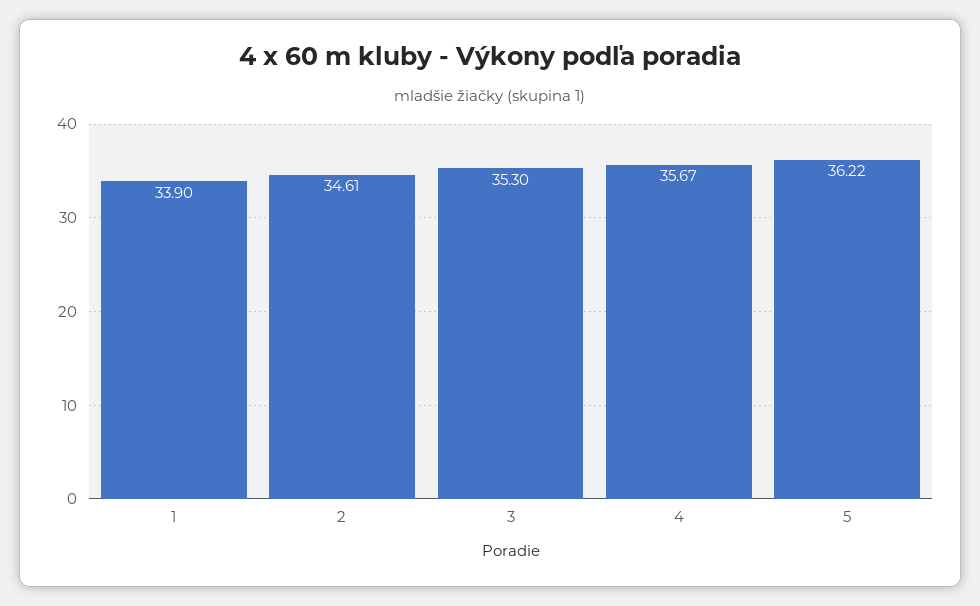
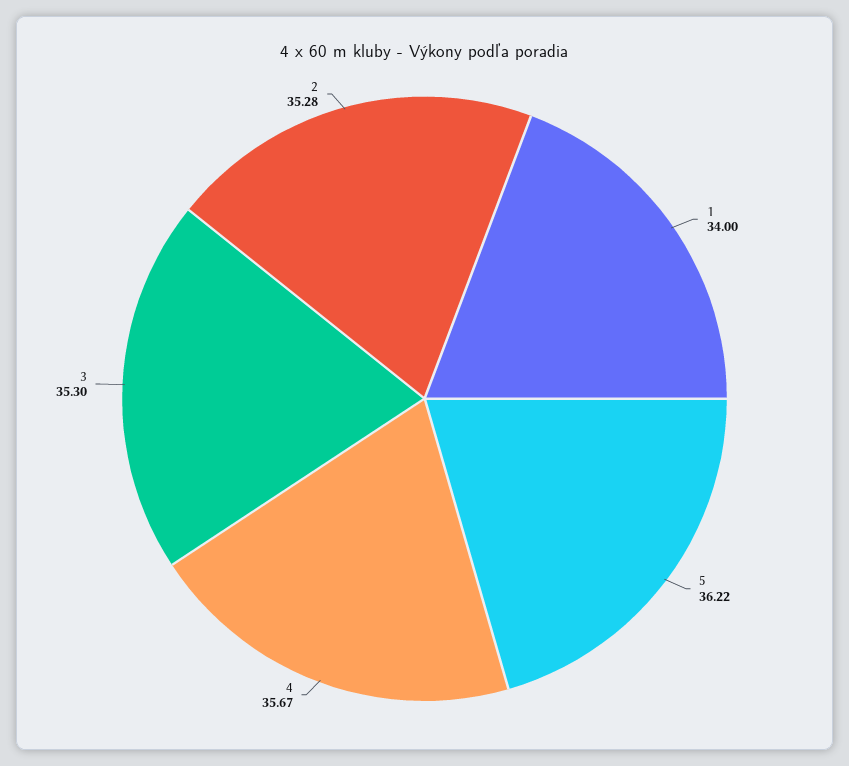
  {
-   "1": 33.9,
+   "1": 34,
-   "2": 34.61,
+   "2": 35.28,
    "3": 35.3,
    "4": 35.67,
    "5": 36.22
  }

